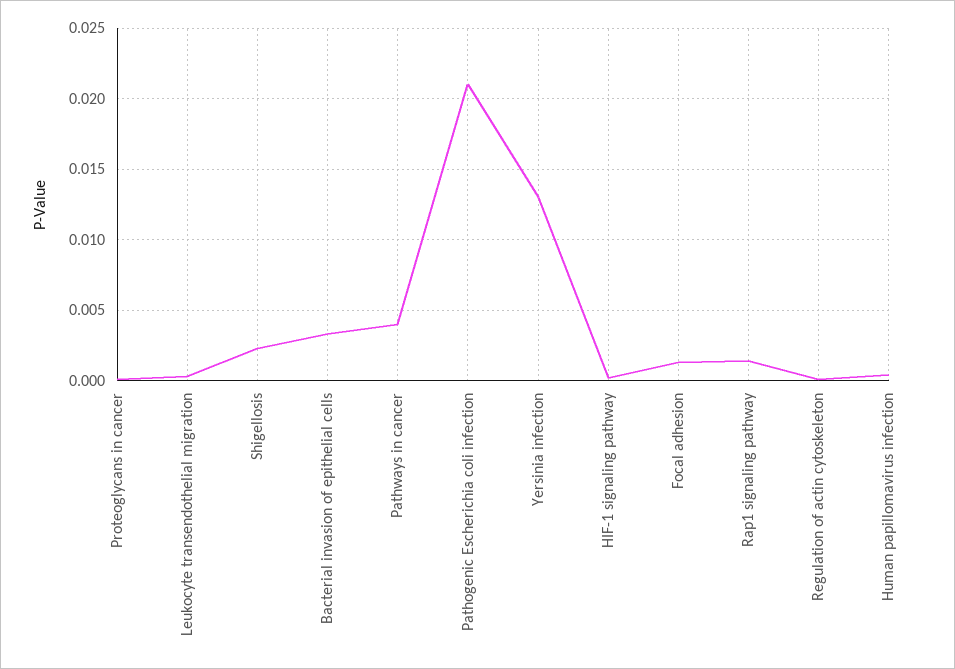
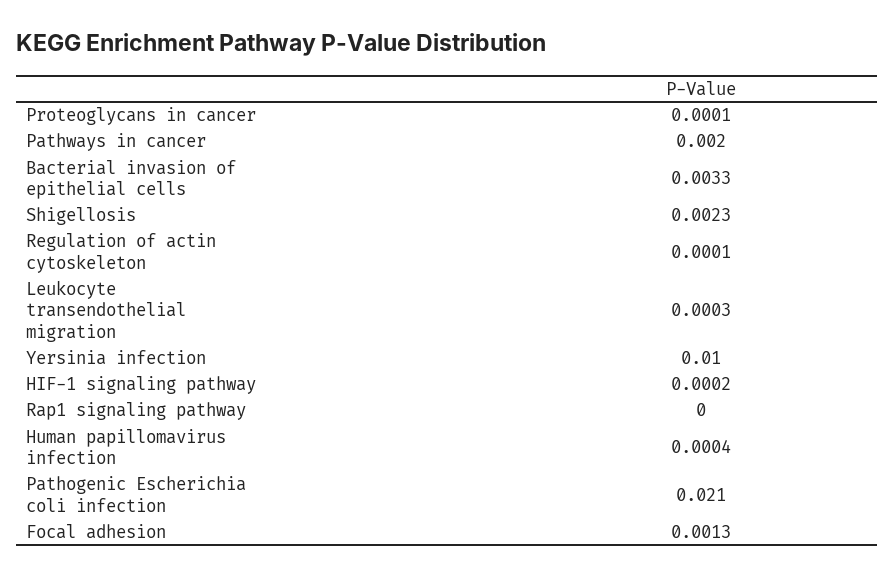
  {
    "Proteoglycans in cancer": 0.0001,
    "Leukocyte transendothelial migration": 0.0003,
    "Shigellosis": 0.0023,
    "Bacterial invasion of epithelial cells": 0.0033,
-   "Pathways in cancer": 0.004,
+   "Pathways in cancer": 0.002,
    "Pathogenic Escherichia coli infection": 0.021,
-   "Yersinia infection": 0.013,
+   "Yersinia infection": 0.01,
    "HIF-1 signaling pathway": 0.0002,
    "Focal adhesion": 0.0013,
-   "Rap1 signaling pathway": 0.0015,
+   "Rap1 signaling pathway": 0,
    "Regulation of actin cytoskeleton": 0.0001,
    "Human papillomavirus infection": 0.0004
  }

